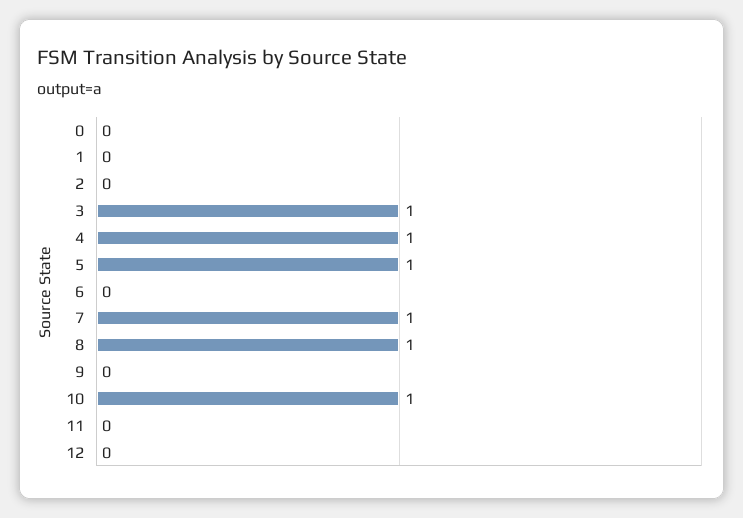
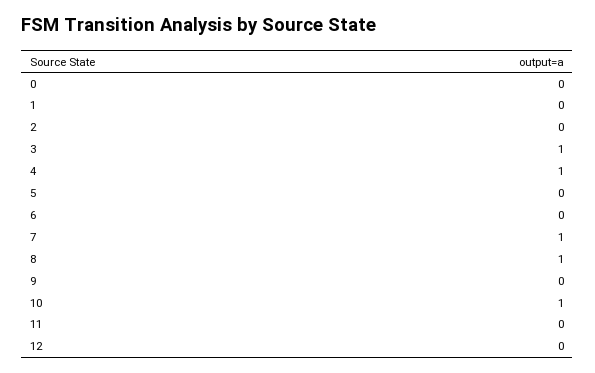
  {
    "0": 0,
    "1": 0,
    "2": 0,
    "3": 1,
    "4": 1,
-   "5": 1,
+   "5": 0,
    "6": 0,
    "7": 1,
    "8": 1,
    "9": 0,
    "10": 1,
    "11": 0,
    "12": 0
  }

